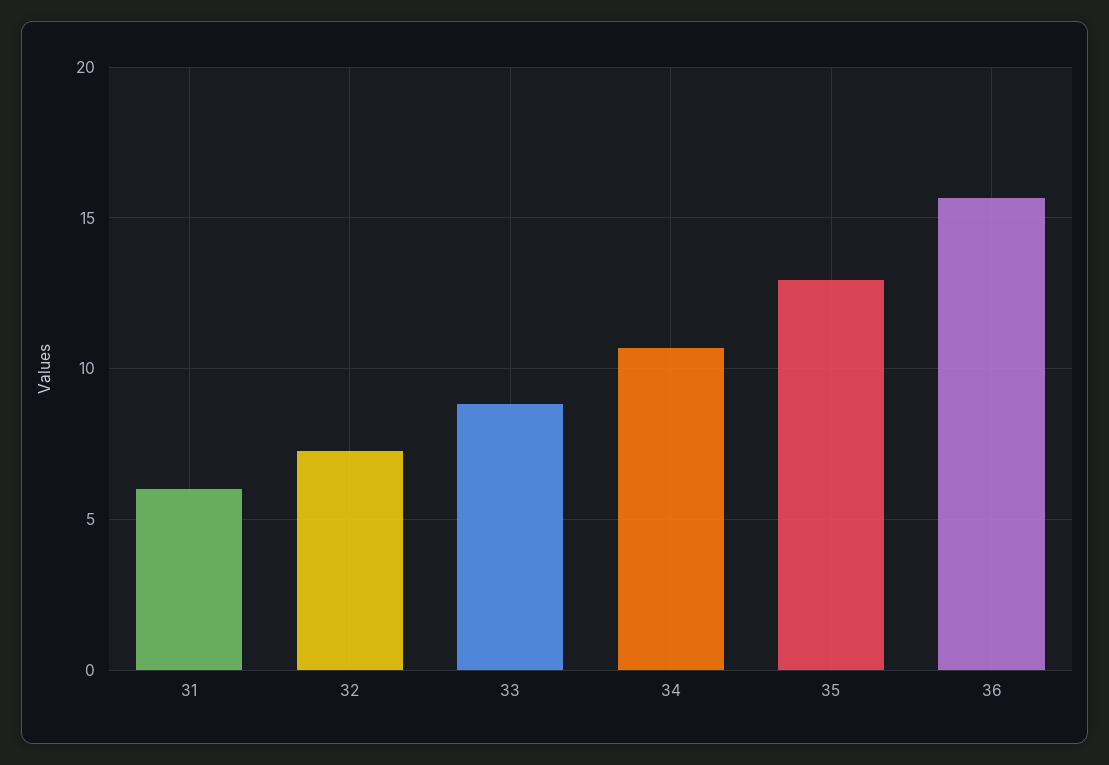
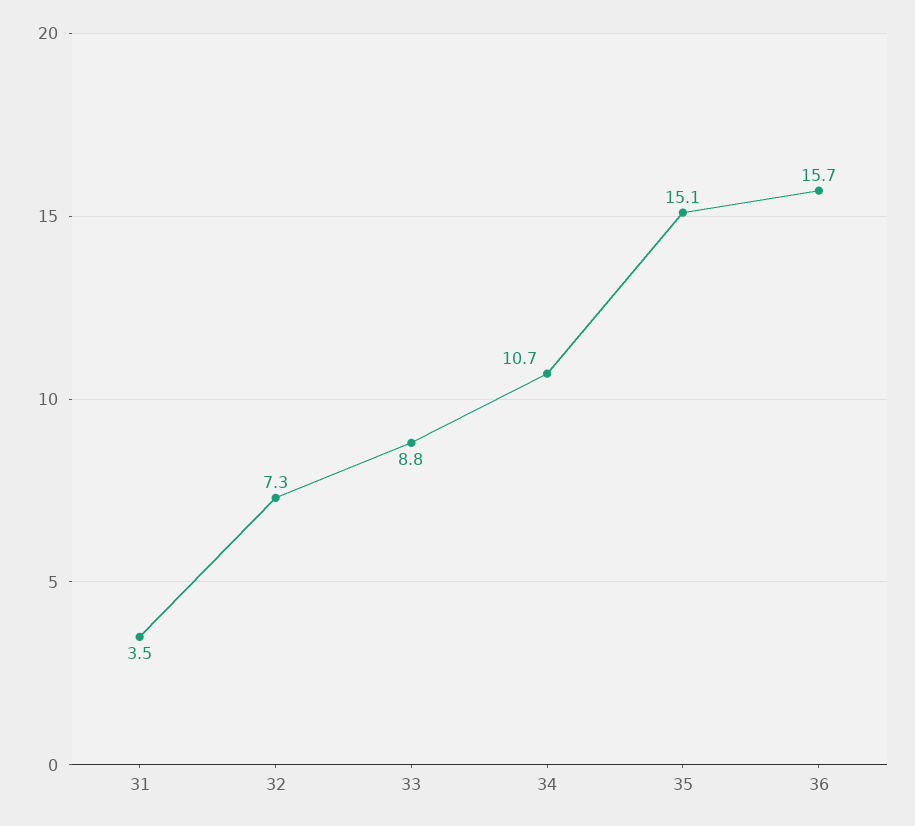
  {
-   "31": 6,
+   "31": 3.5,
    "32": 7.3,
    "33": 8.8,
    "34": 10.7,
-   "35": 13,
+   "35": 15.1,
    "36": 15.7
  }

